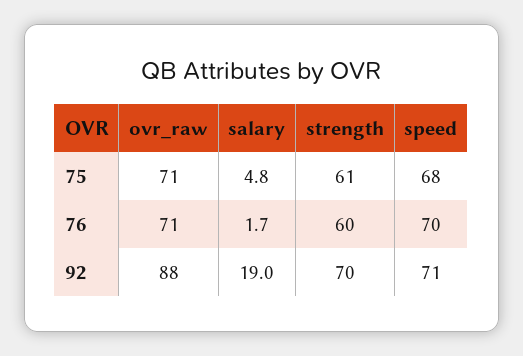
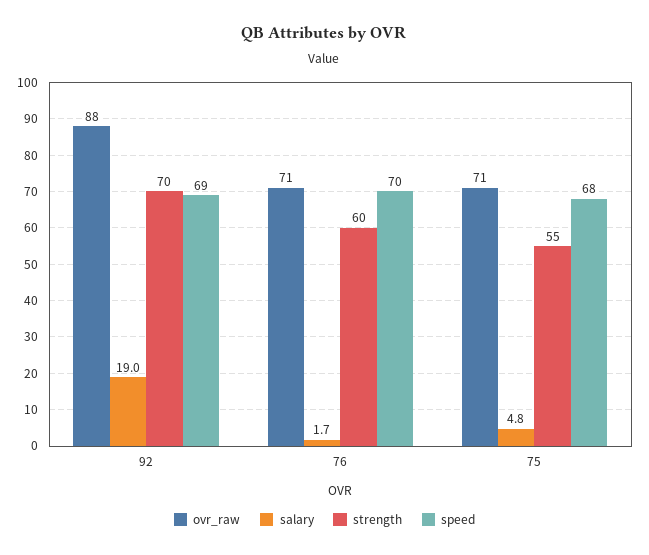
  {
    "ovr_raw": {
      "75": 71,
      "76": 71,
      "92": 88
    },
    "salary": {
      "75": 4.8,
      "76": 1.7,
      "92": 19
    },
    "strength": {
-     "75": 61,
+     "75": 55,
      "76": 60,
      "92": 70
    },
    "speed": {
      "75": 68,
      "76": 70,
-     "92": 71
+     "92": 69
    }
  }

